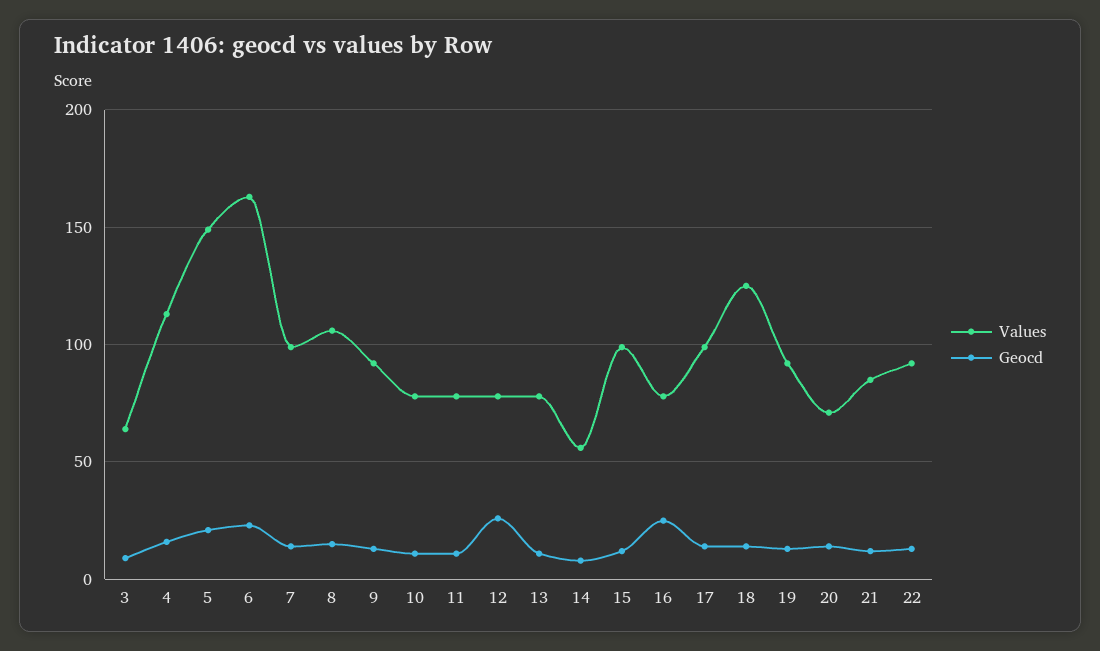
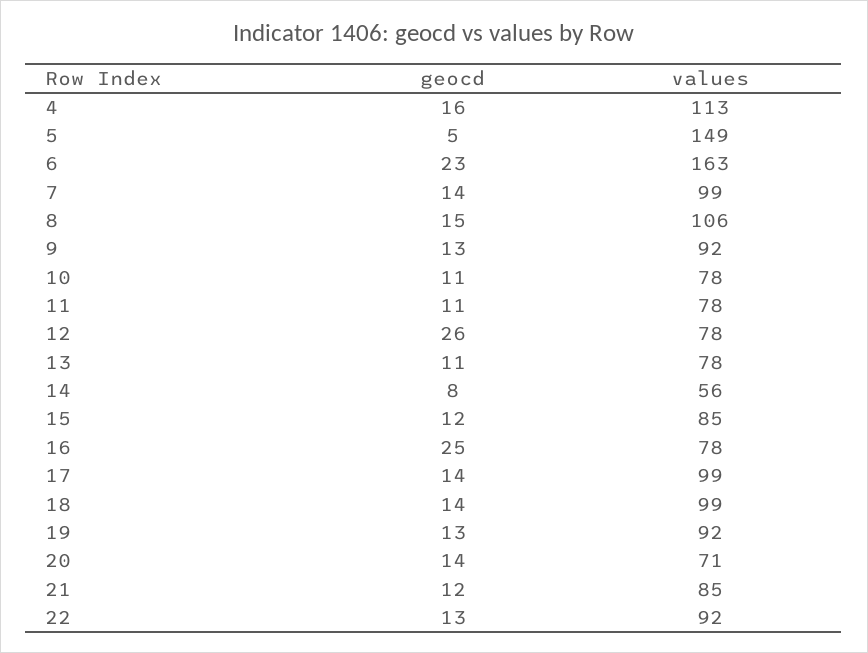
  {
    "Values": {
-     "3": 65,
      "4": 113,
      "5": 149,
      "6": 163,
      "7": 99,
      "8": 106,
      "9": 92,
      "10": 78,
      "11": 78,
      "12": 78,
      "13": 78,
      "14": 56,
-     "15": 100,
+     "15": 85,
      "16": 78,
      "17": 99,
-     "18": 125,
+     "18": 99,
      "19": 92,
      "20": 71,
      "21": 85,
      "22": 92
    },
    "Geocd": {
-     "3": 10,
      "4": 16,
-     "5": 20,
+     "5": 5,
      "6": 23,
      "7": 14,
      "8": 15,
      "9": 13,
      "10": 11,
      "11": 11,
      "12": 26,
      "13": 11,
      "14": 8,
      "15": 12,
      "16": 25,
      "17": 14,
      "18": 14,
      "19": 13,
      "20": 14,
      "21": 12,
      "22": 13
    }
  }

